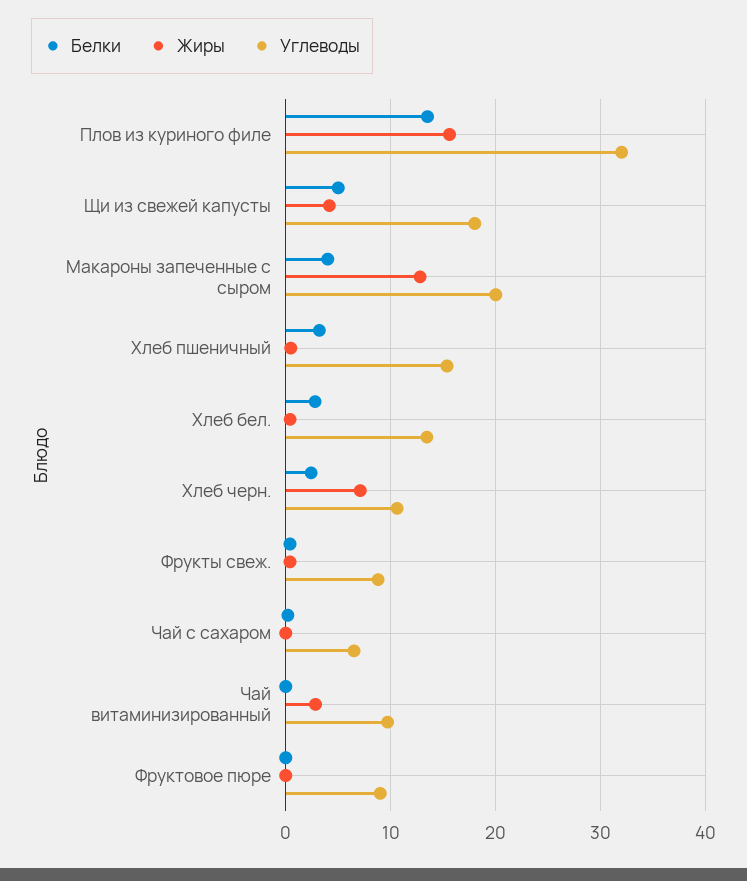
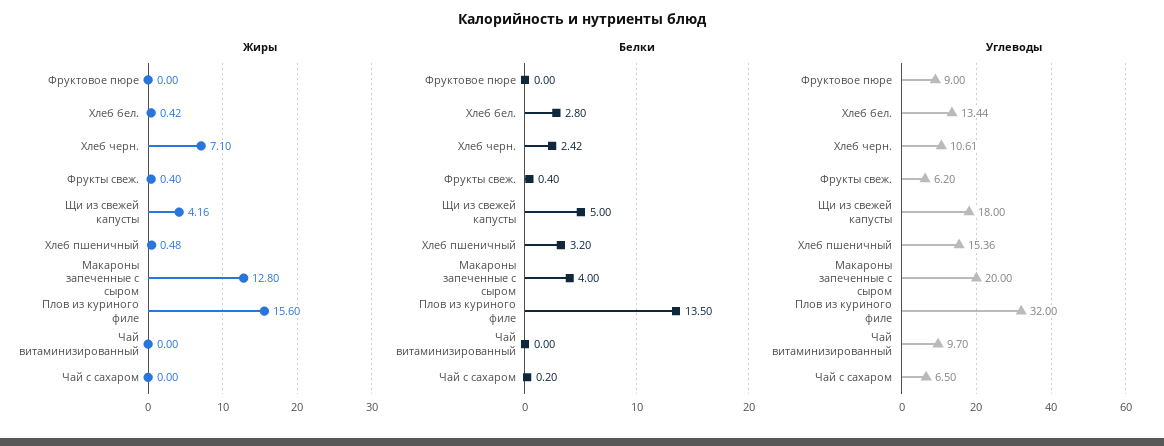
  {
    "Белки": {
      "Плов из куриного филе": 13.5,
      "Щи из свежей капусты": 5,
      "Макароны запеченные с сыром": 4,
      "Хлеб пшеничный": 3.2,
      "Хлеб бел.": 2.8,
      "Хлеб черн.": 2.42,
      "Фрукты свеж.": 0.4,
      "Чай с сахаром": 0.2,
      "Чай витаминизированный": 0,
      "Фруктовое пюре": 0
    },
    "Жиры": {
      "Плов из куриного филе": 15.6,
      "Щи из свежей капусты": 4.16,
      "Макароны запеченные с сыром": 12.8,
      "Хлеб пшеничный": 0.48,
      "Хлеб бел.": 0.42,
      "Хлеб черн.": 7.1,
      "Фрукты свеж.": 0.4,
      "Чай с сахаром": 0,
-     "Чай витаминизированный": 3,
+     "Чай витаминизированный": 0,
      "Фруктовое пюре": 0
    },
    "Углеводы": {
      "Плов из куриного филе": 32,
      "Щи из свежей капусты": 18,
      "Макароны запеченные с сыром": 20,
      "Хлеб пшеничный": 15.36,
      "Хлеб бел.": 13.44,
      "Хлеб черн.": 10.61,
-     "Фрукты свеж.": 9,
+     "Фрукты свеж.": 6.2,
      "Чай с сахаром": 6.5,
      "Чай витаминизированный": 9.7,
      "Фруктовое пюре": 9
    }
  }

